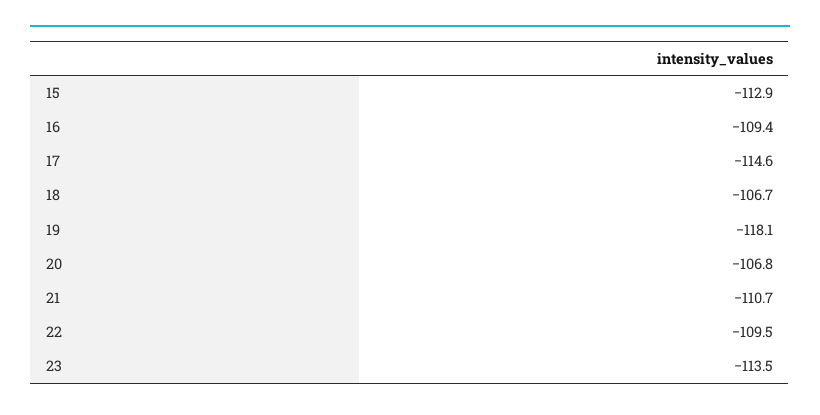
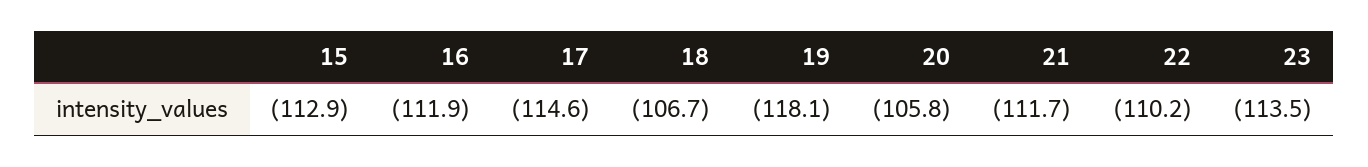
  {
    "15": -112.9,
-   "16": -109.4,
+   "16": -111.9,
    "17": -114.6,
    "18": -106.7,
    "19": -118.1,
-   "20": -106.8,
+   "20": -105.8,
-   "21": -110.7,
+   "21": -111.7,
-   "22": -109.5,
+   "22": -110.2,
    "23": -113.5
  }

